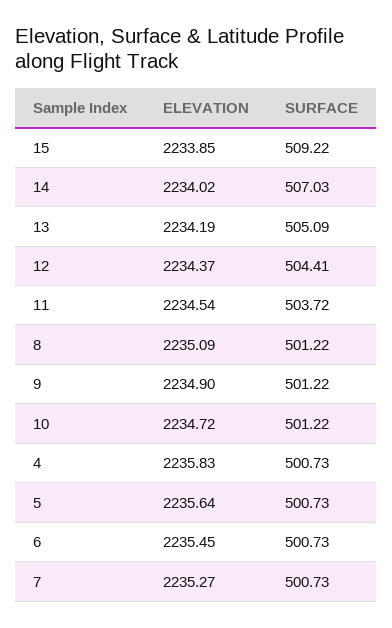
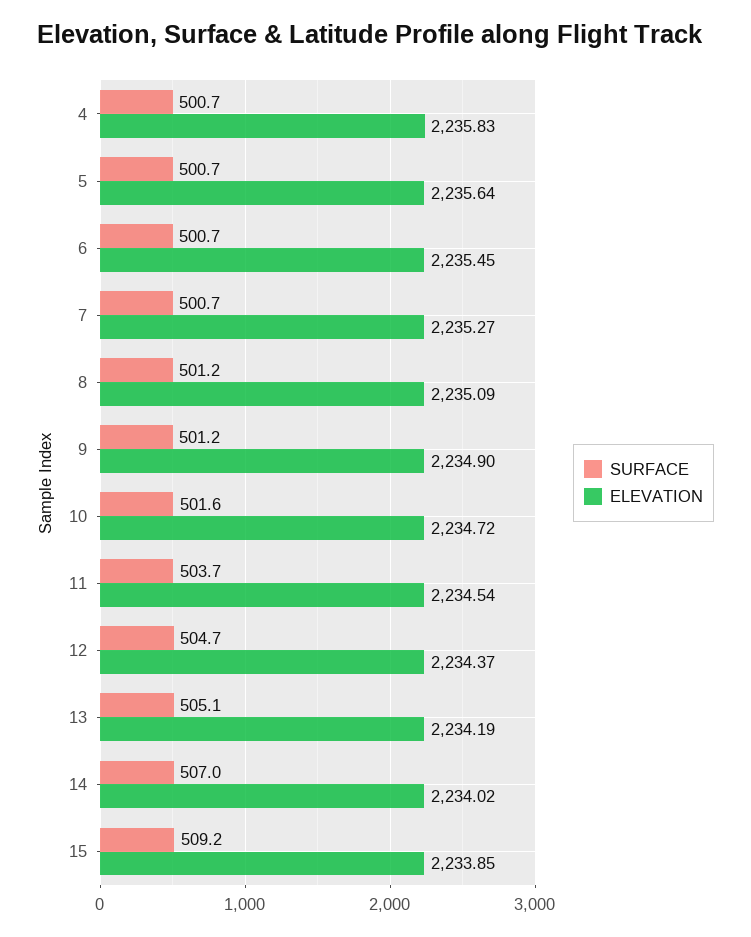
  {
    "ELEVATION": {
      "15": 2233.85,
      "14": 2234.02,
      "13": 2234.19,
      "12": 2234.37,
      "11": 2234.54,
      "8": 2235.09,
      "9": 2234.9,
      "10": 2234.72,
      "4": 2235.83,
      "5": 2235.64,
      "6": 2235.45,
      "7": 2235.27
    },
    "SURFACE": {
      "15": 509.22,
      "14": 507.03,
      "13": 505.09,
-     "12": 504.41,
+     "12": 504.7,
      "11": 503.72,
      "8": 501.22,
      "9": 501.22,
-     "10": 501.22,
+     "10": 501.6,
      "4": 500.73,
      "5": 500.73,
      "6": 500.73,
      "7": 500.73
    }
  }

